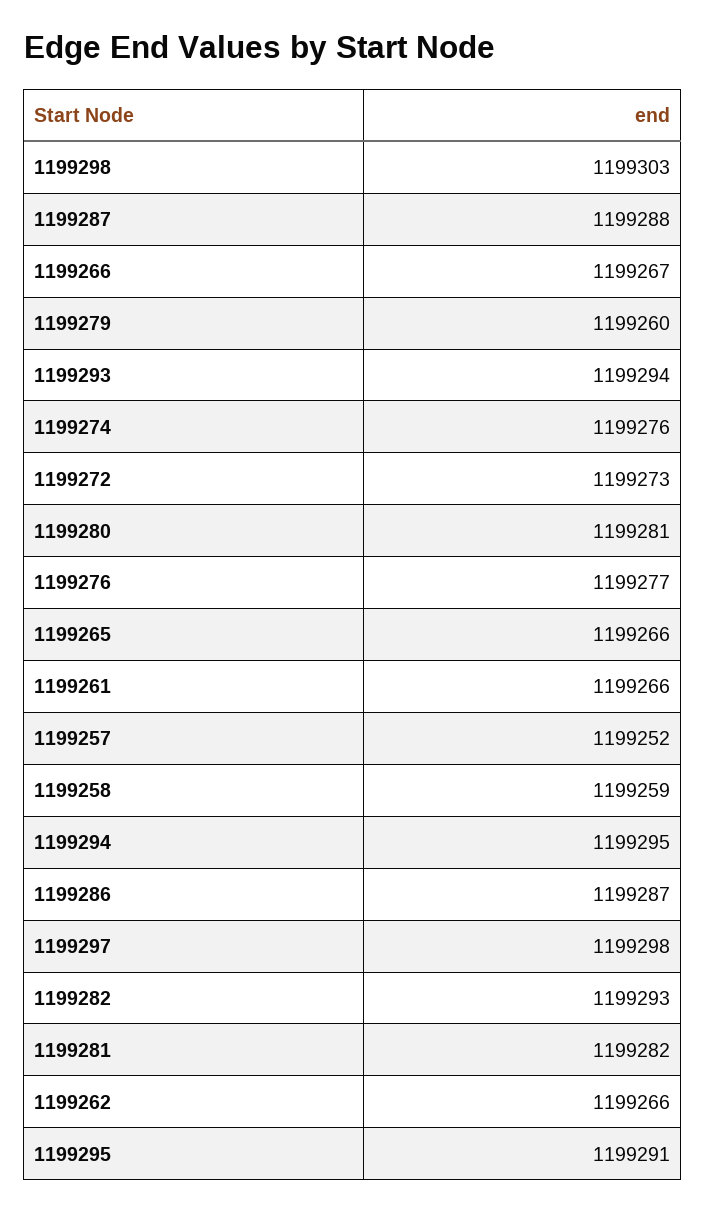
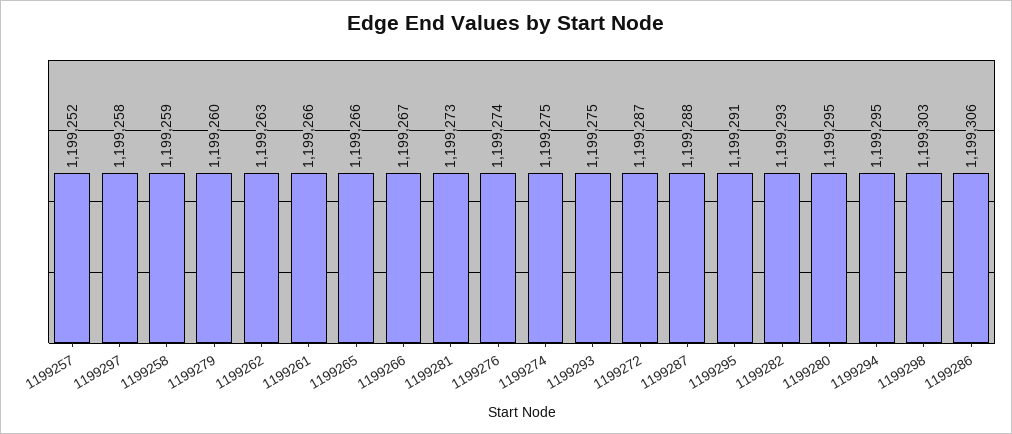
  {
    "1199298": 1199303,
    "1199287": 1199288,
    "1199266": 1199267,
    "1199279": 1199260,
-   "1199293": 1199294,
+   "1199293": 1199275,
-   "1199274": 1199276,
+   "1199274": 1199275,
-   "1199272": 1199273,
+   "1199272": 1199287,
-   "1199280": 1199281,
+   "1199280": 1199295,
-   "1199276": 1199277,
+   "1199276": 1199274,
    "1199265": 1199266,
    "1199261": 1199266,
    "1199257": 1199252,
    "1199258": 1199259,
    "1199294": 1199295,
-   "1199286": 1199287,
+   "1199286": 1199306,
-   "1199297": 1199298,
+   "1199297": 1199258,
    "1199282": 1199293,
-   "1199281": 1199282,
+   "1199281": 1199273,
-   "1199262": 1199266,
+   "1199262": 1199263,
    "1199295": 1199291
  }

